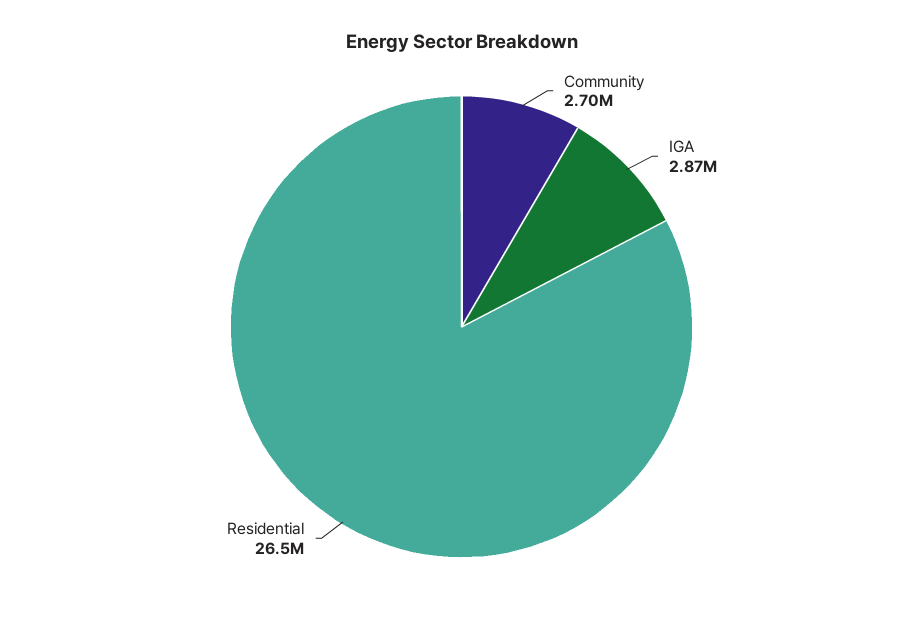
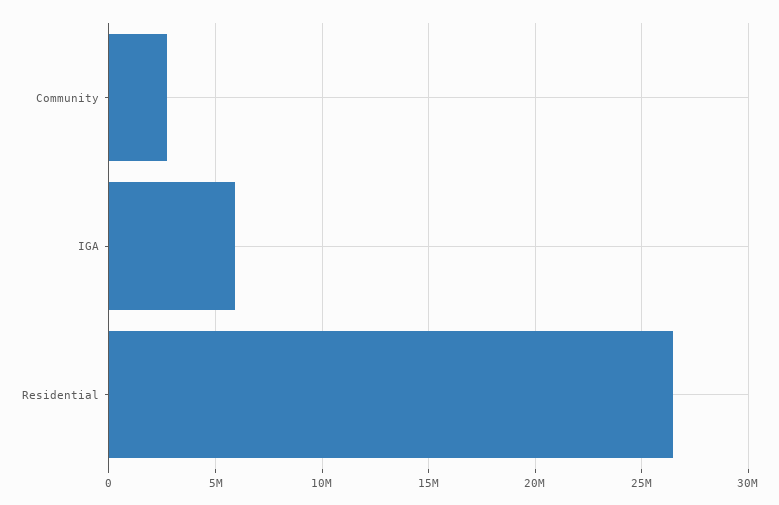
  {
    "Community": 2700000,
-   "IGA": 2870000,
+   "IGA": 6000000,
    "Residential": 26500000
  }

